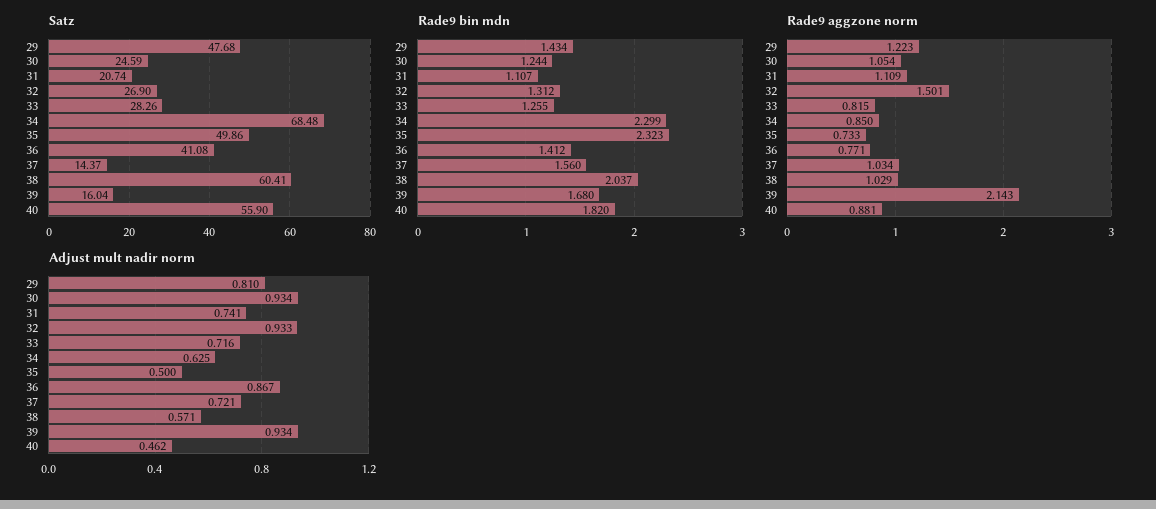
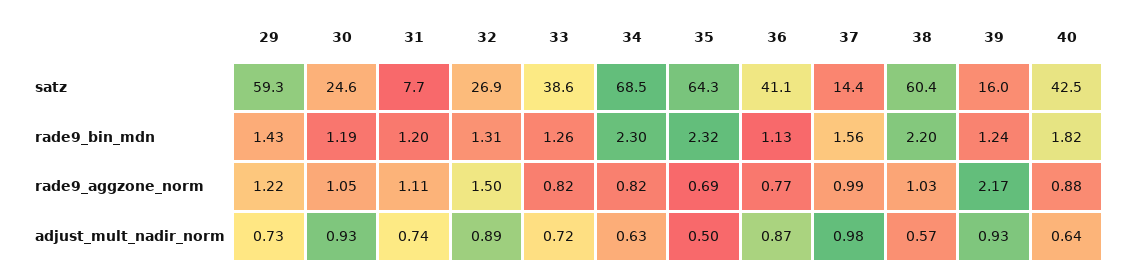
  {
    "Satz": {
-     "29": 47.68,
+     "29": 59.3,
      "30": 24.59,
-     "31": 20.74,
+     "31": 7.7,
      "32": 26.9,
-     "33": 28.26,
+     "33": 38.6,
      "34": 68.48,
-     "35": 49.86,
+     "35": 64.3,
      "36": 41.08,
      "37": 14.37,
      "38": 60.41,
      "39": 16.04,
-     "40": 55.9
+     "40": 42.5
    },
    "Rade9 bin mdn": {
      "29": 1.434,
-     "30": 1.244,
+     "30": 1.19,
-     "31": 1.107,
+     "31": 1.2,
      "32": 1.312,
      "33": 1.255,
      "34": 2.299,
      "35": 2.323,
-     "36": 1.412,
+     "36": 1.13,
      "37": 1.56,
-     "38": 2.037,
+     "38": 2.2,
-     "39": 1.68,
+     "39": 1.24,
      "40": 1.82
    },
    "Rade9 aggzone norm": {
      "29": 1.223,
      "30": 1.054,
      "31": 1.109,
      "32": 1.501,
      "33": 0.815,
-     "34": 0.85,
+     "34": 0.82,
-     "35": 0.733,
+     "35": 0.69,
      "36": 0.771,
-     "37": 1.034,
+     "37": 0.99,
      "38": 1.029,
-     "39": 2.143,
+     "39": 2.17,
      "40": 0.881
    },
    "Adjust mult nadir norm": {
-     "29": 0.81,
+     "29": 0.73,
      "30": 0.934,
      "31": 0.741,
-     "32": 0.933,
+     "32": 0.89,
      "33": 0.716,
      "34": 0.625,
      "35": 0.5,
      "36": 0.867,
-     "37": 0.721,
+     "37": 0.98,
      "38": 0.571,
      "39": 0.934,
-     "40": 0.462
+     "40": 0.64
    }
  }

